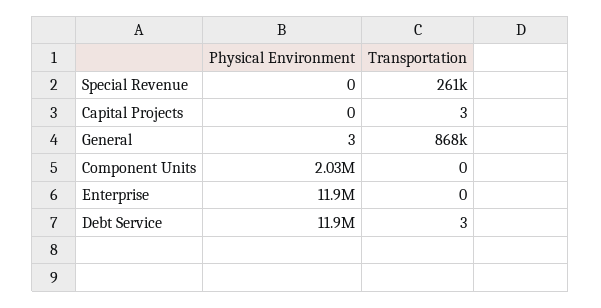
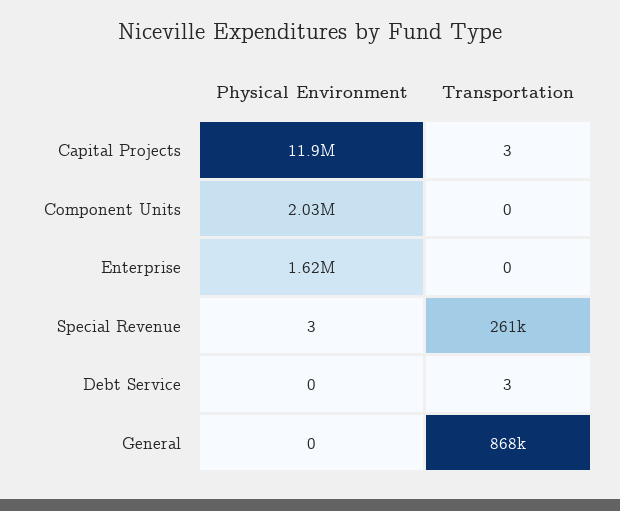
  {
    "Physical Environment": {
-     "Special Revenue": 0,
+     "Special Revenue": 3,
-     "Capital Projects": 0,
+     "Capital Projects": 11900000,
-     "General": 3,
+     "General": 0,
      "Component Units": 2030000,
-     "Enterprise": 11900000,
+     "Enterprise": 1620000,
-     "Debt Service": 11900000
+     "Debt Service": 0
    },
    "Transportation": {
      "Special Revenue": 261000,
      "Capital Projects": 3,
      "General": 868000,
      "Component Units": 0,
      "Enterprise": 0,
      "Debt Service": 3
    }
  }

